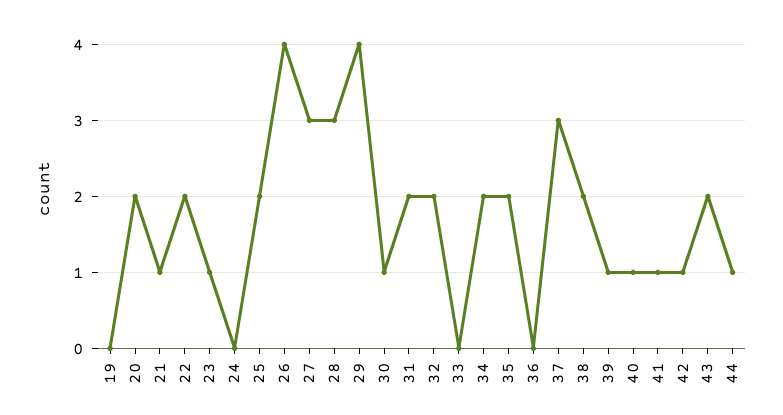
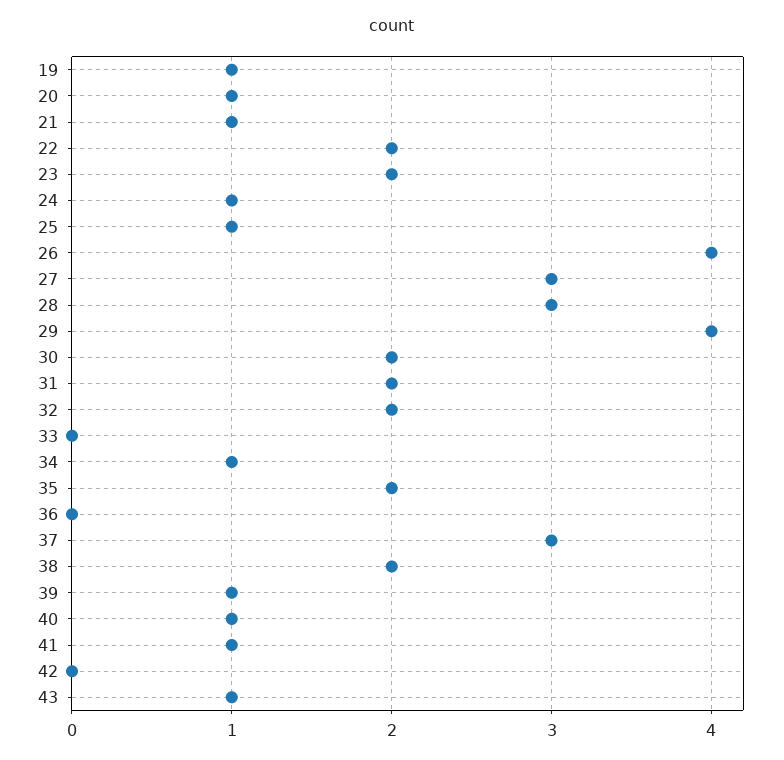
  {
-   "19": 0,
+   "19": 1,
-   "20": 2,
+   "20": 1,
    "21": 1,
    "22": 2,
-   "23": 1,
+   "23": 2,
-   "24": 0,
+   "24": 1,
-   "25": 2,
+   "25": 1,
    "26": 4,
    "27": 3,
    "28": 3,
    "29": 4,
-   "30": 1,
+   "30": 2,
    "31": 2,
    "32": 2,
    "33": 0,
-   "34": 2,
+   "34": 1,
    "35": 2,
    "36": 0,
    "37": 3,
    "38": 2,
    "39": 1,
    "40": 1,
    "41": 1,
-   "42": 1,
+   "42": 0,
-   "43": 2,
+   "43": 1
-   "44": 1
  }

